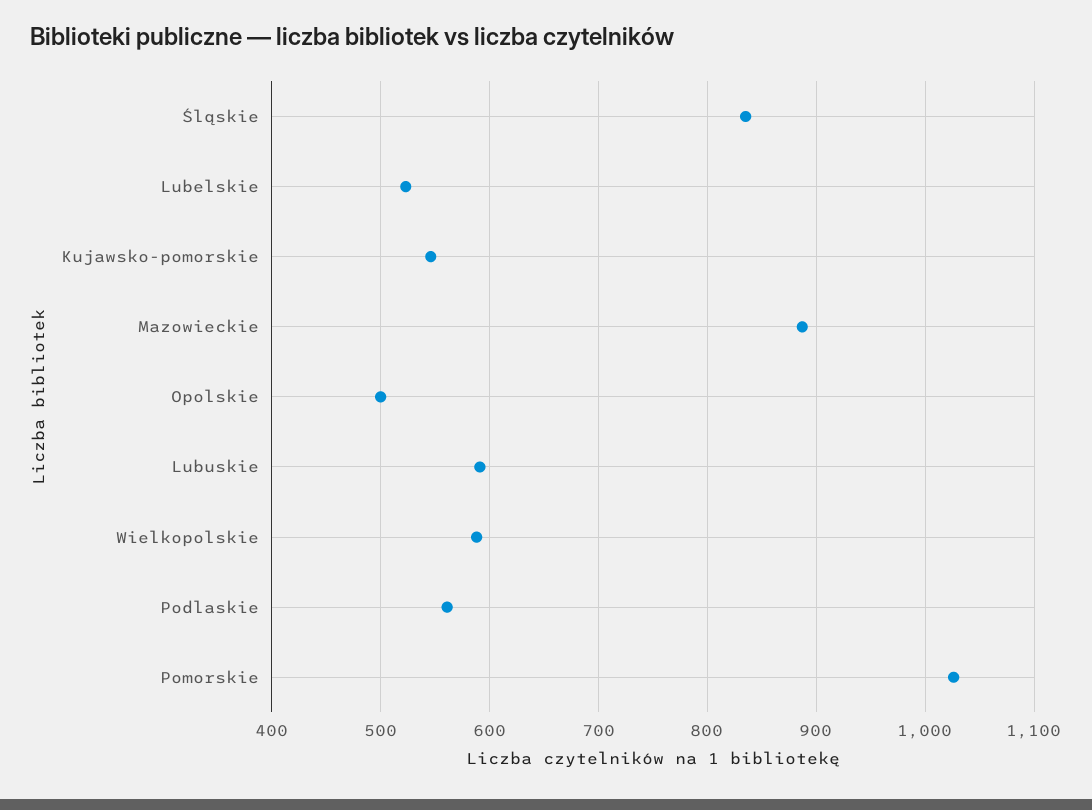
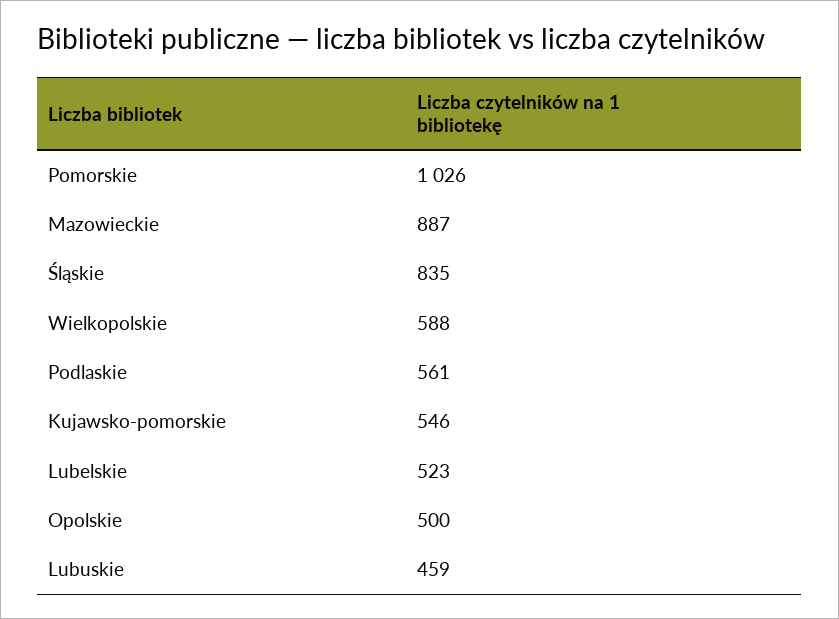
  {
    "Śląskie": 835,
    "Lubelskie": 523,
    "Kujawsko-pomorskie": 546,
    "Mazowieckie": 887,
    "Opolskie": 500,
-   "Lubuskie": 590,
+   "Lubuskie": 459,
    "Wielkopolskie": 588,
    "Podlaskie": 561,
    "Pomorskie": 1026
  }

